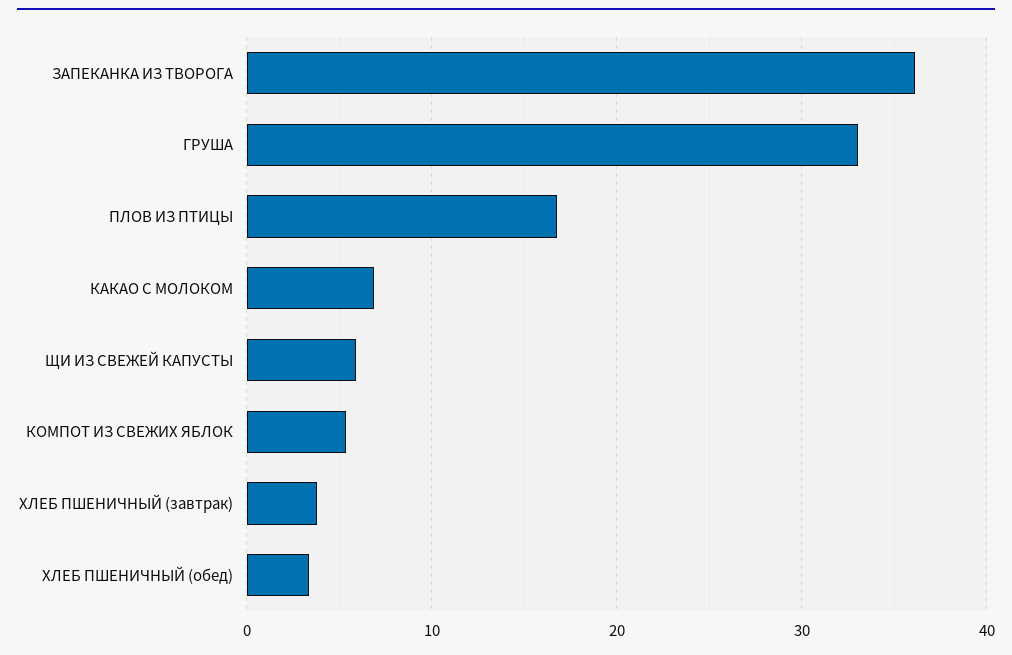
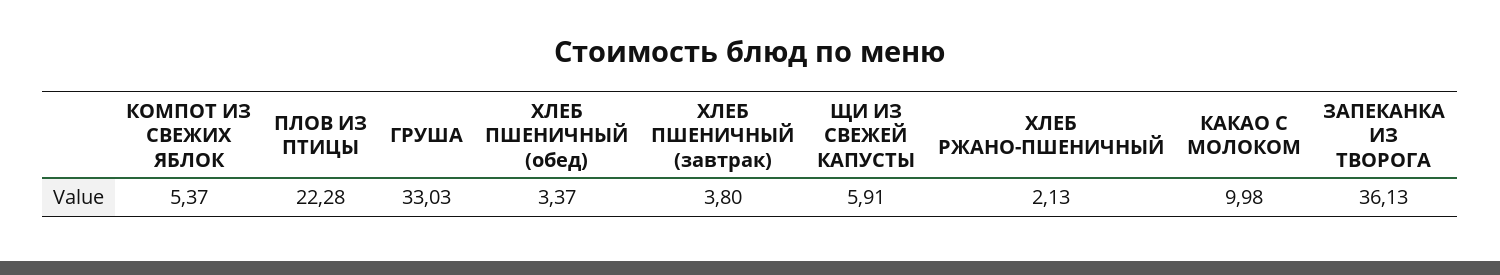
  {
    "ЗАПЕКАНКА ИЗ ТВОРОГА": 36.13,
    "ГРУША": 33.03,
-   "ПЛОВ ИЗ ПТИЦЫ": 17,
+   "ПЛОВ ИЗ ПТИЦЫ": 22.28,
-   "КАКАО С МОЛОКОМ": 7,
+   "КАКАО С МОЛОКОМ": 9.98,
    "ЩИ ИЗ СВЕЖЕЙ КАПУСТЫ": 5.91,
    "КОМПОТ ИЗ СВЕЖИХ ЯБЛОК": 5.37,
    "ХЛЕБ ПШЕНИЧНЫЙ (завтрак)": 3.8,
-   "ХЛЕБ ПШЕНИЧНЫЙ (обед)": 3.37
+   "ХЛЕБ ПШЕНИЧНЫЙ (обед)": 3.37,
+   "ХЛЕБ РЖАНО-ПШЕНИЧНЫЙ": 2.13
  }

